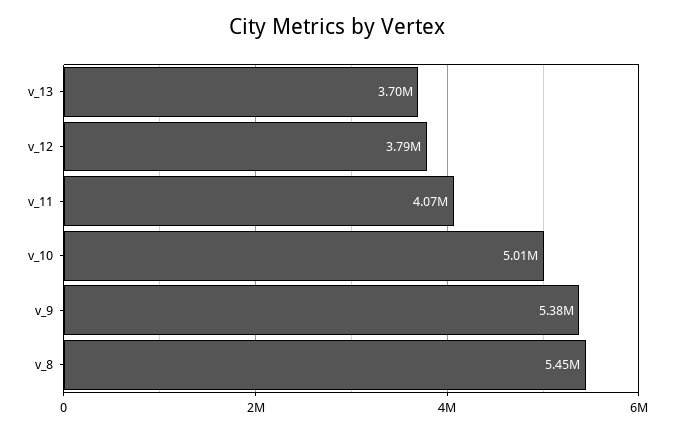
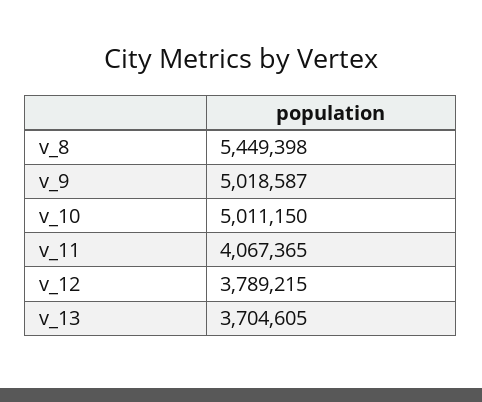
  {
    "v_13": 3704605,
    "v_12": 3789215,
    "v_11": 4067365,
    "v_10": 5011150,
-   "v_9": 5380000,
+   "v_9": 5018587,
    "v_8": 5449398
  }

